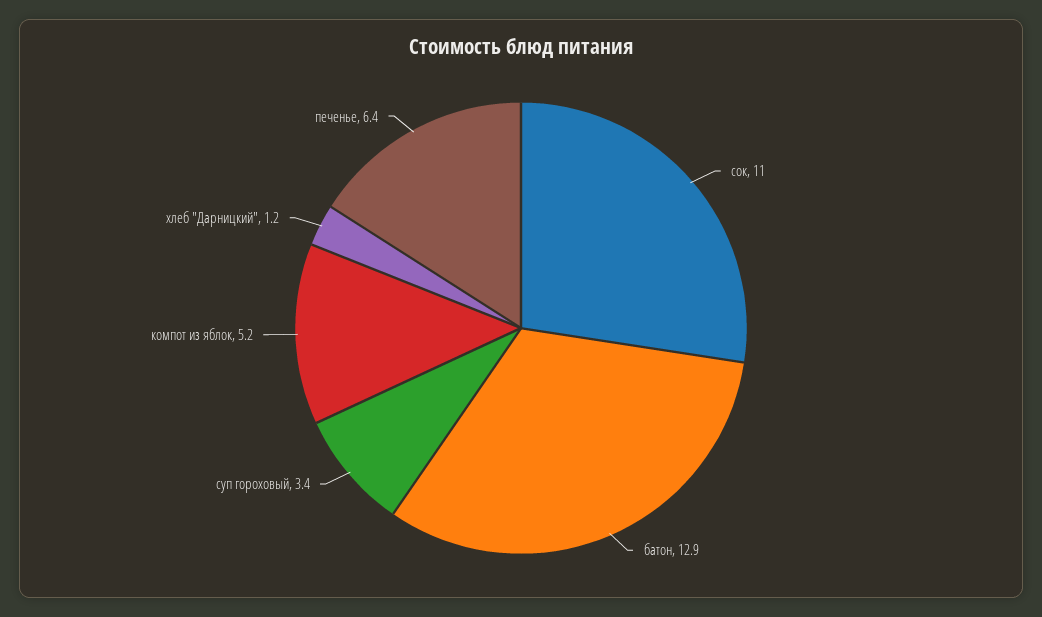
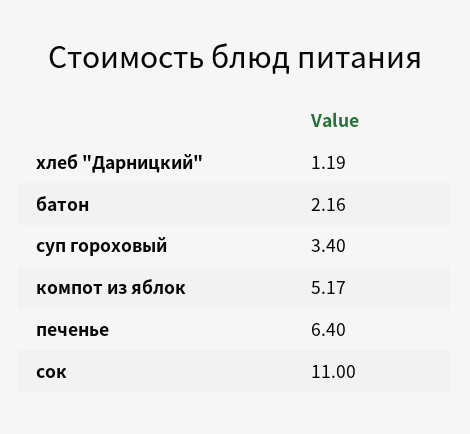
  {
    "сок": 11,
-   "батон": 12.9,
+   "батон": 2.16,
    "суп гороховый": 3.4,
    "компот из яблок": 5.17,
    "хлеб \"Дарницкий\"": 1.19,
    "печенье": 6.4
  }

